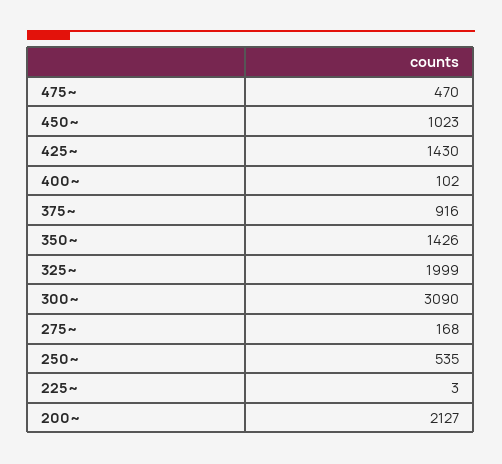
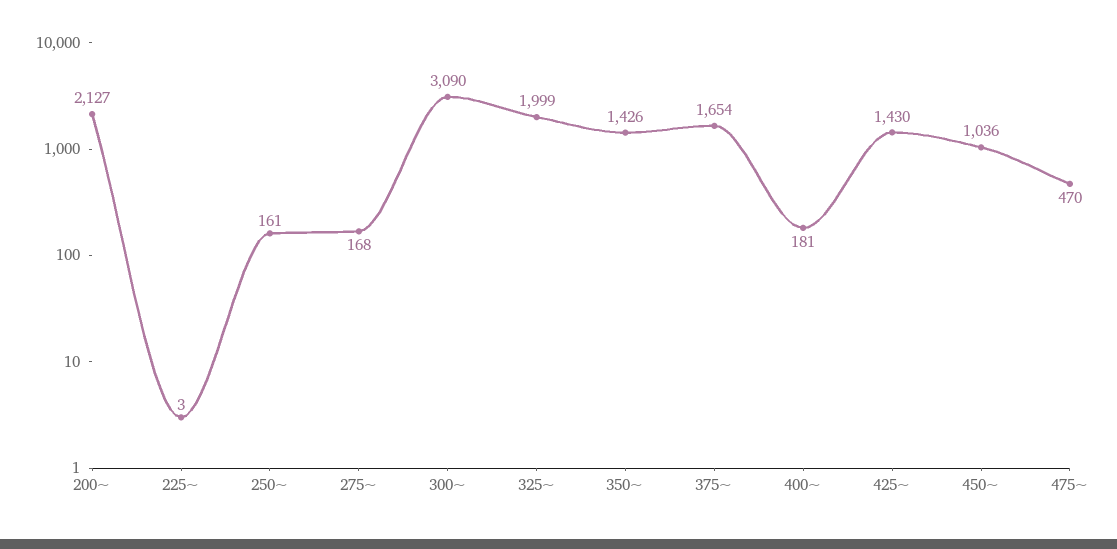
  {
    "475~": 470,
-   "450~": 1023,
+   "450~": 1036,
    "425~": 1430,
-   "400~": 102,
+   "400~": 181,
-   "375~": 916,
+   "375~": 1654,
    "350~": 1426,
    "325~": 1999,
    "300~": 3090,
    "275~": 168,
-   "250~": 535,
+   "250~": 161,
    "225~": 3,
    "200~": 2127
  }

